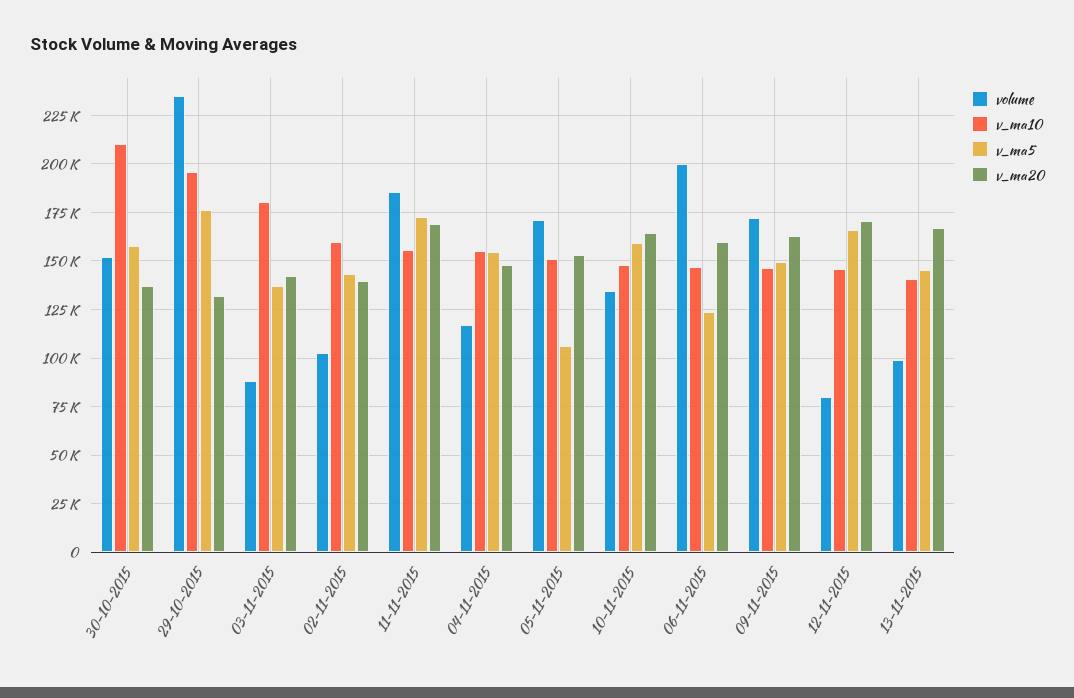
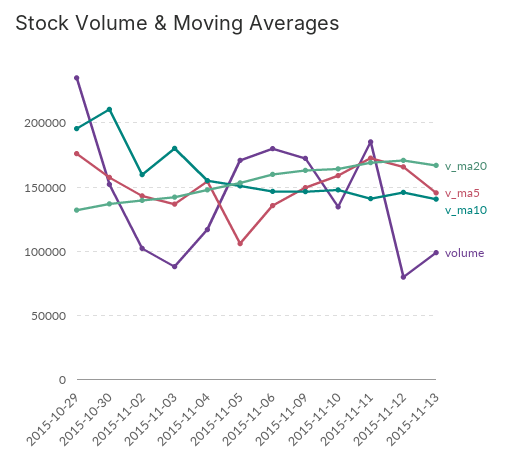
  {
    "volume": {
      "30-10-2015": 150000,
      "29-10-2015": 235000,
      "03-11-2015": 90000,
      "02-11-2015": 100000,
      "11-11-2015": 185000,
      "04-11-2015": 115000,
      "05-11-2015": 170000,
      "10-11-2015": 135000,
-     "06-11-2015": 200000,
+     "06-11-2015": 180000,
      "09-11-2015": 170000,
      "12-11-2015": 80000,
      "13-11-2015": 100000
    },
    "v_ma10": {
      "30-10-2015": 210000,
      "29-10-2015": 195000,
      "03-11-2015": 180000,
      "02-11-2015": 160000,
-     "11-11-2015": 155000,
+     "11-11-2015": 140000,
      "04-11-2015": 155000,
      "05-11-2015": 150000,
      "10-11-2015": 150000,
      "06-11-2015": 145000,
      "09-11-2015": 145000,
      "12-11-2015": 145000,
      "13-11-2015": 140000
    },
    "v_ma5": {
      "30-10-2015": 160000,
      "29-10-2015": 175000,
      "03-11-2015": 135000,
      "02-11-2015": 145000,
      "11-11-2015": 175000,
      "04-11-2015": 155000,
      "05-11-2015": 105000,
      "10-11-2015": 160000,
-     "06-11-2015": 125000,
+     "06-11-2015": 135000,
      "09-11-2015": 150000,
      "12-11-2015": 165000,
      "13-11-2015": 145000
    },
    "v_ma20": {
      "30-10-2015": 135000,
      "29-10-2015": 130000,
      "03-11-2015": 140000,
      "02-11-2015": 140000,
      "11-11-2015": 170000,
      "04-11-2015": 150000,
      "05-11-2015": 155000,
      "10-11-2015": 165000,
      "06-11-2015": 160000,
      "09-11-2015": 165000,
      "12-11-2015": 170000,
      "13-11-2015": 165000
    }
  }

